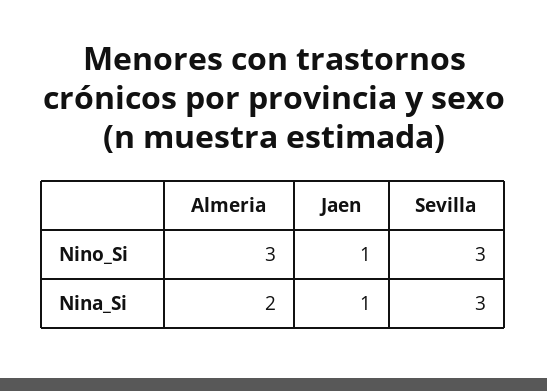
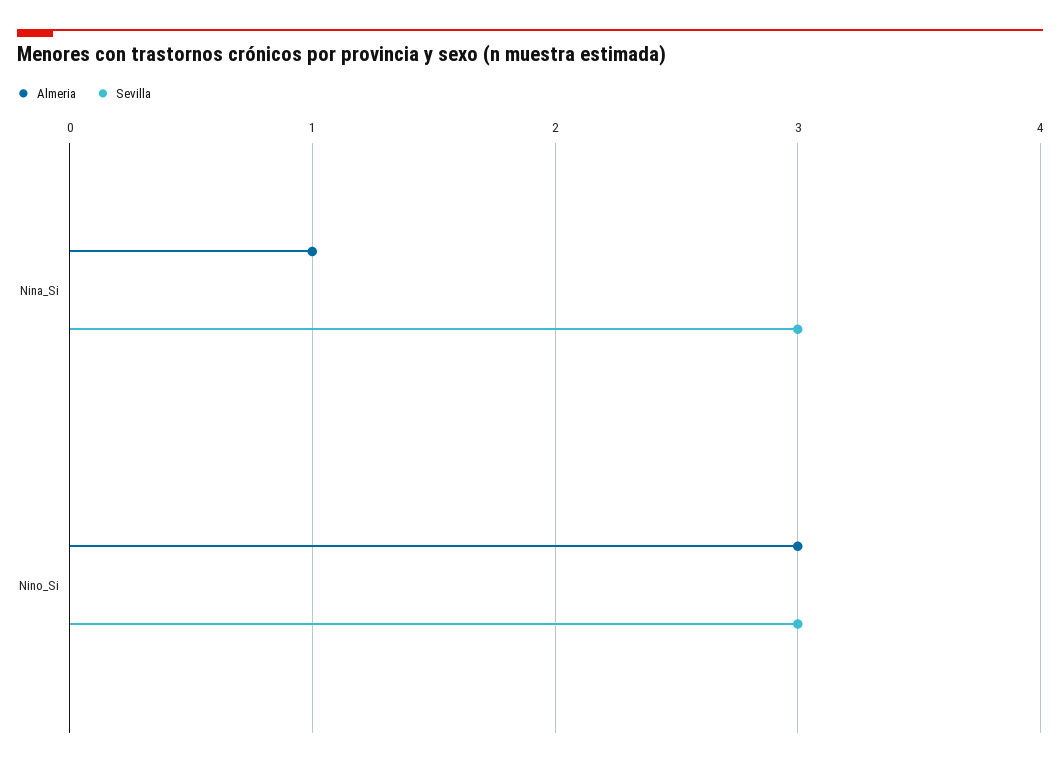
  {
    "Almeria": {
      "Nino_Si": 3,
-     "Nina_Si": 2
+     "Nina_Si": 1
    },
-   "Jaen": {
-     "Nino_Si": 1,
-     "Nina_Si": 1
-   },
    "Sevilla": {
      "Nino_Si": 3,
      "Nina_Si": 3
    }
  }

